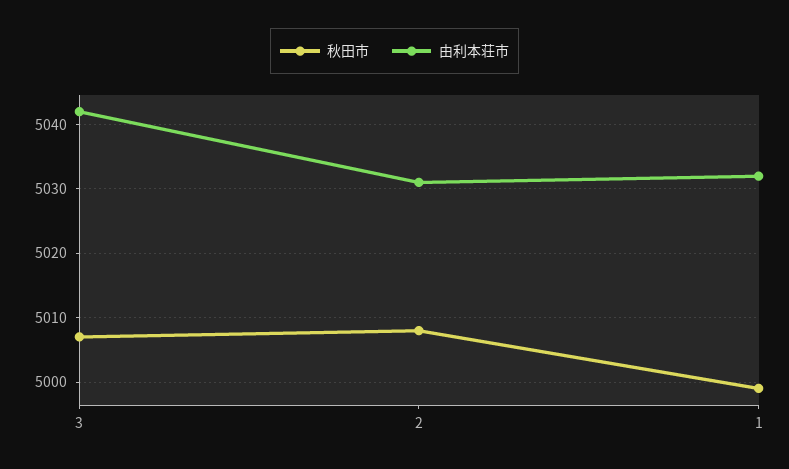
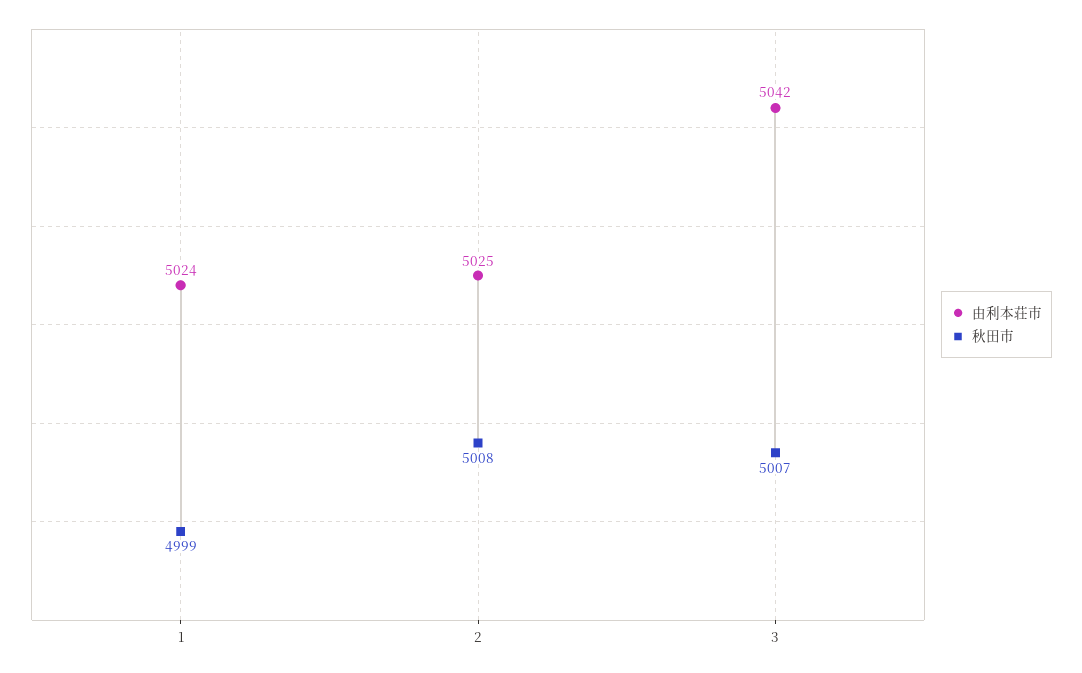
  {
    "秋田市": {
      "3": 5007,
      "2": 5008,
      "1": 4999
    },
    "由利本荘市": {
      "3": 5042,
-     "2": 5031,
+     "2": 5025,
-     "1": 5032
+     "1": 5024
    }
  }

